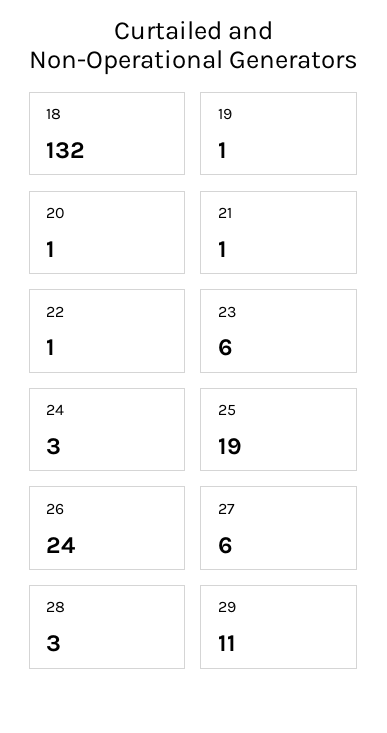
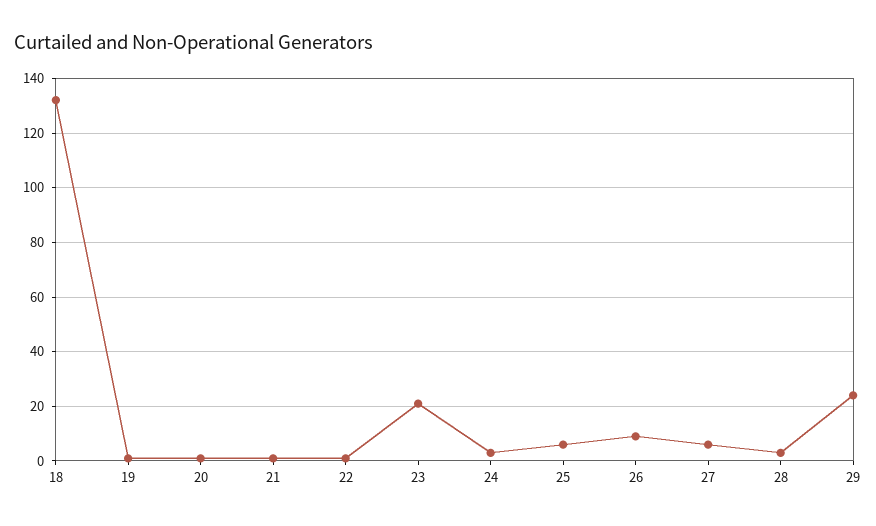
  {
    "18": 132,
    "19": 1,
    "20": 1,
    "21": 1,
    "22": 1,
-   "23": 6,
+   "23": 20,
    "24": 3,
-   "25": 19,
+   "25": 5,
-   "26": 24,
+   "26": 10,
    "27": 6,
    "28": 3,
-   "29": 11
+   "29": 25
  }

